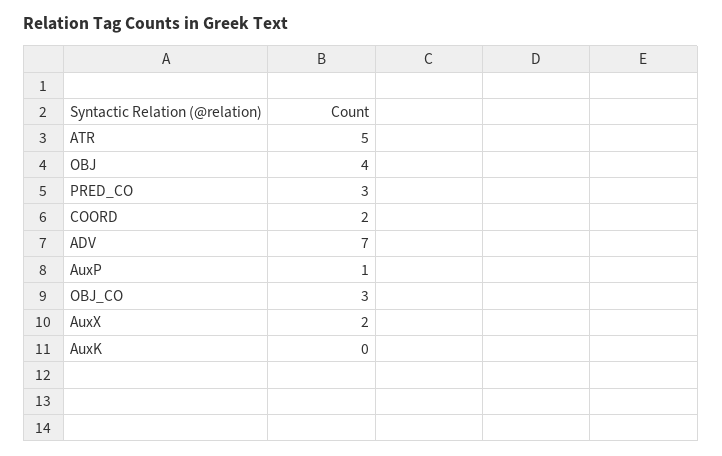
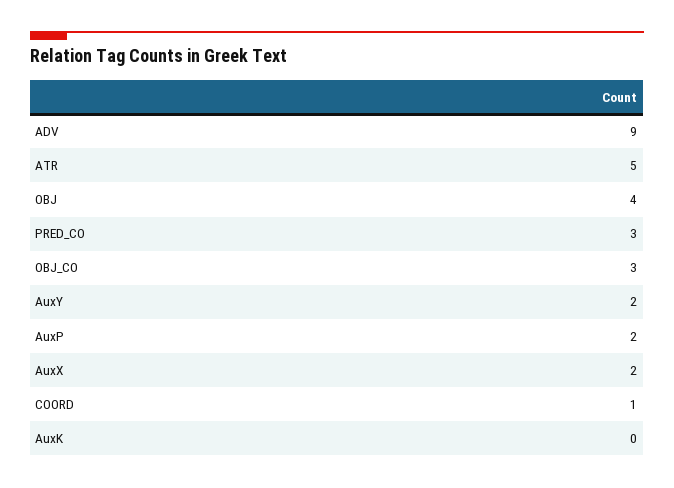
  {
    "ATR": 5,
    "OBJ": 4,
    "PRED_CO": 3,
-   "COORD": 2,
+   "COORD": 1,
-   "ADV": 7,
+   "ADV": 9,
-   "AuxP": 1,
+   "AuxP": 2,
    "OBJ_CO": 3,
    "AuxX": 2,
-   "AuxK": 0
+   "AuxK": 0,
+   "AuxY": 2
  }

